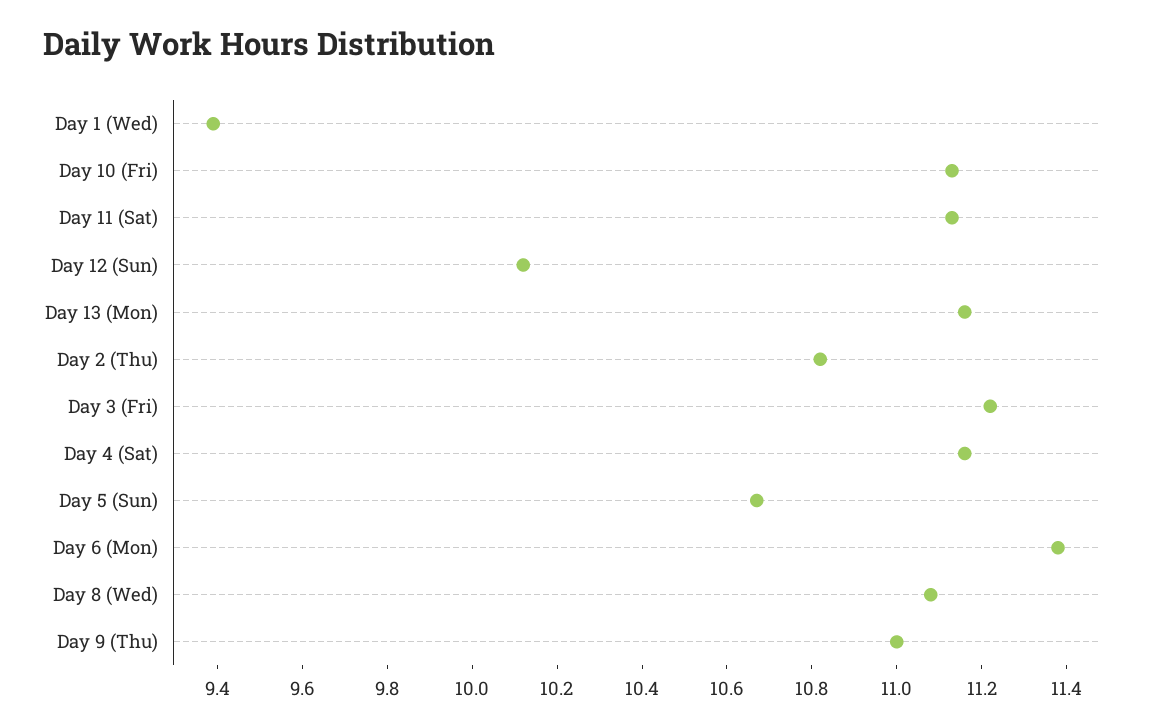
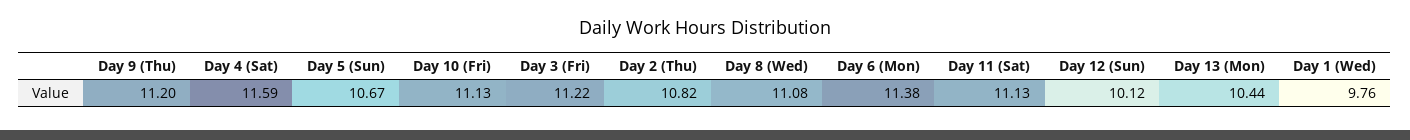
  {
-   "Day 1 (Wed)": 9.4,
+   "Day 1 (Wed)": 9.76,
    "Day 10 (Fri)": 11.13,
    "Day 11 (Sat)": 11.13,
    "Day 12 (Sun)": 10.12,
-   "Day 13 (Mon)": 11.15,
+   "Day 13 (Mon)": 10.44,
    "Day 2 (Thu)": 10.82,
    "Day 3 (Fri)": 11.22,
-   "Day 4 (Sat)": 11.15,
+   "Day 4 (Sat)": 11.59,
    "Day 5 (Sun)": 10.67,
    "Day 6 (Mon)": 11.38,
    "Day 8 (Wed)": 11.08,
-   "Day 9 (Thu)": 11
+   "Day 9 (Thu)": 11.2
  }

